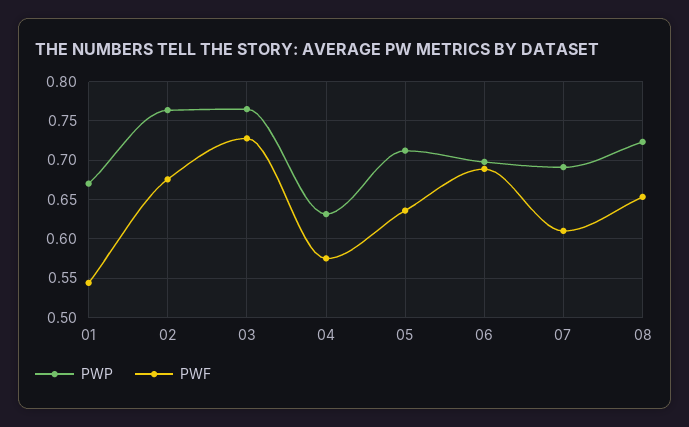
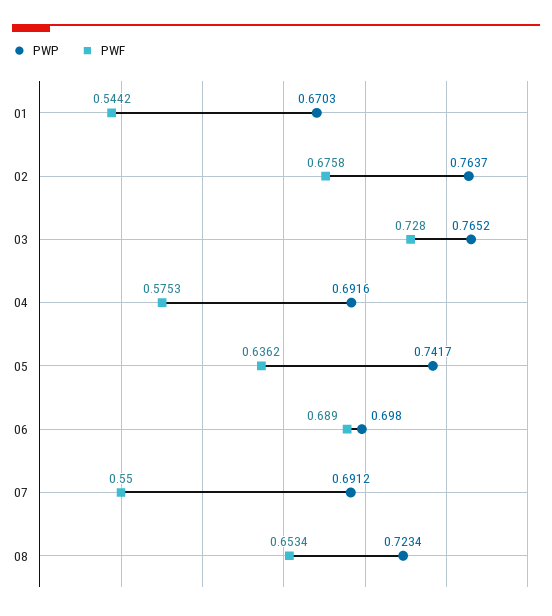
  {
    "PWP": {
      "01": 0.6703,
      "02": 0.7637,
      "03": 0.7652,
-     "04": 0.63,
+     "04": 0.6916,
-     "05": 0.71,
+     "05": 0.7417,
      "06": 0.698,
      "07": 0.6912,
      "08": 0.7234
    },
    "PWF": {
      "01": 0.5442,
      "02": 0.6758,
      "03": 0.728,
      "04": 0.5753,
      "05": 0.6362,
      "06": 0.689,
-     "07": 0.61,
+     "07": 0.55,
      "08": 0.6534
    }
  }

